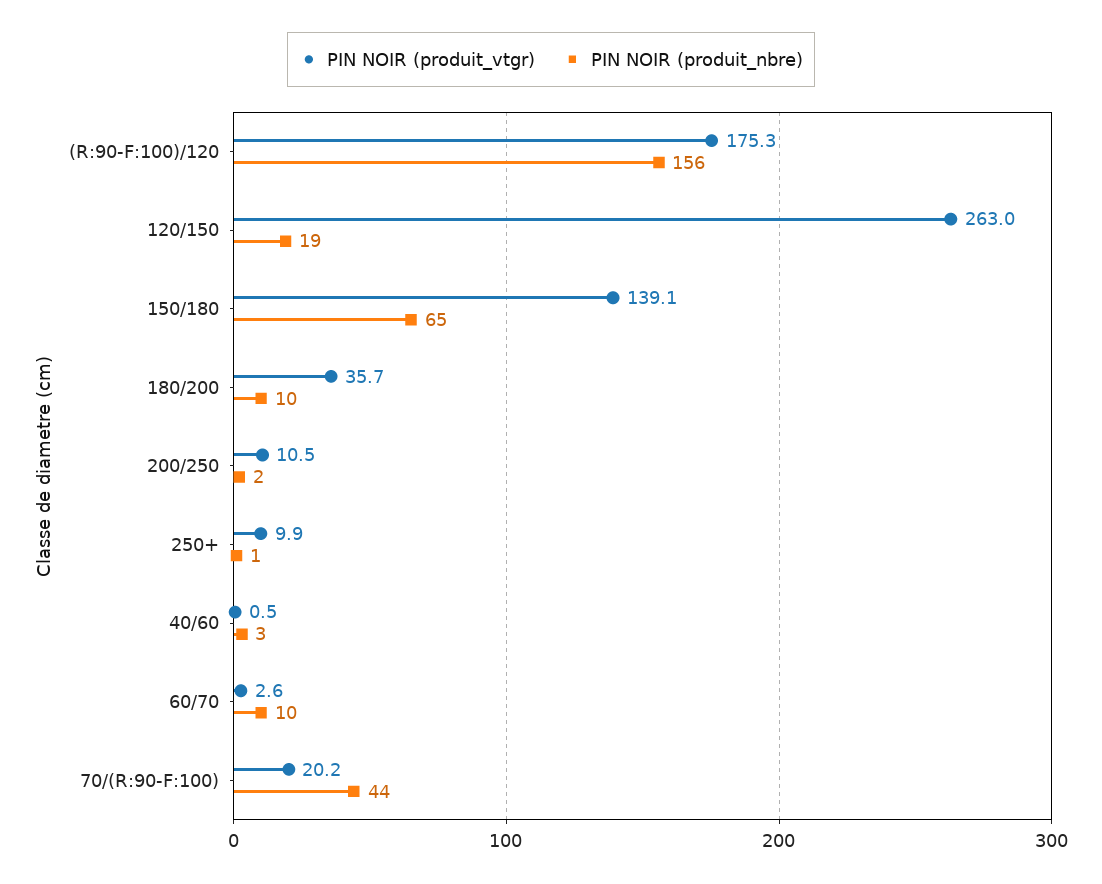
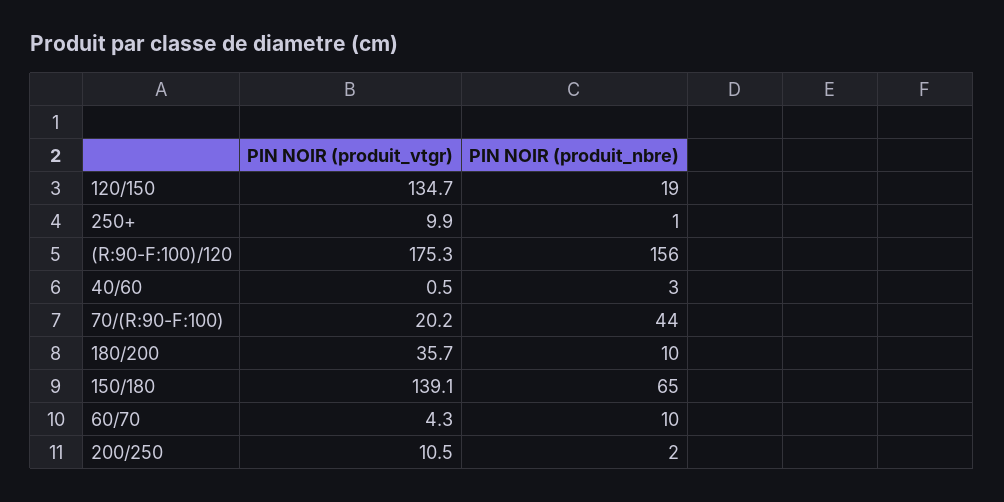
  {
    "PIN NOIR (produit_vtgr)": {
      "(R:90-F:100)/120": 175.3,
-     "120/150": 263,
+     "120/150": 134.7,
      "150/180": 139.1,
      "180/200": 35.7,
      "200/250": 10.5,
      "250+": 9.9,
      "40/60": 0.5,
-     "60/70": 2.6,
+     "60/70": 4.3,
      "70/(R:90-F:100)": 20.2
    },
    "PIN NOIR (produit_nbre)": {
      "(R:90-F:100)/120": 156,
      "120/150": 19,
      "150/180": 65,
      "180/200": 10,
      "200/250": 2,
      "250+": 1,
      "40/60": 3,
      "60/70": 10,
      "70/(R:90-F:100)": 44
    }
  }

